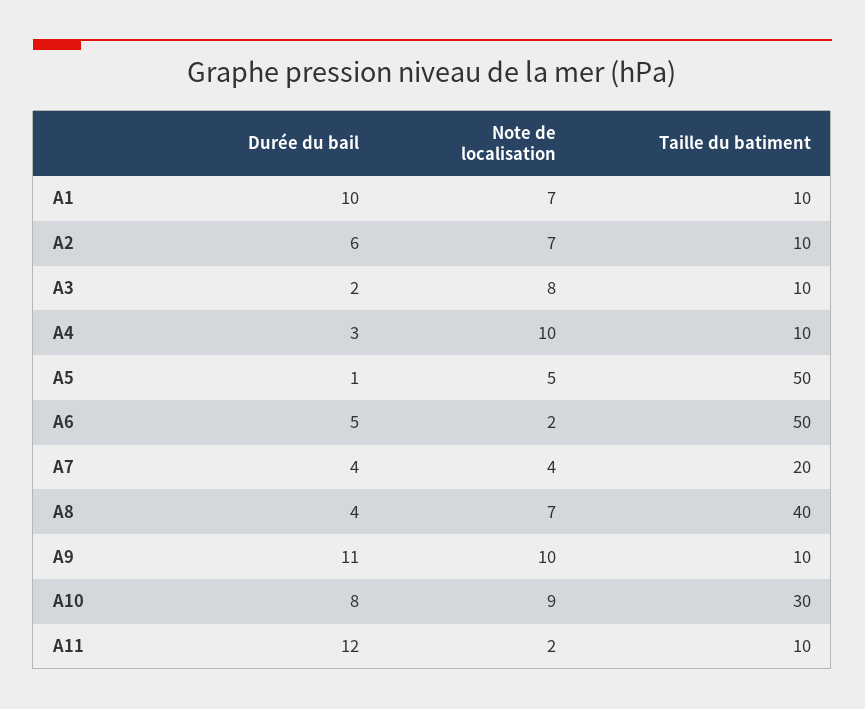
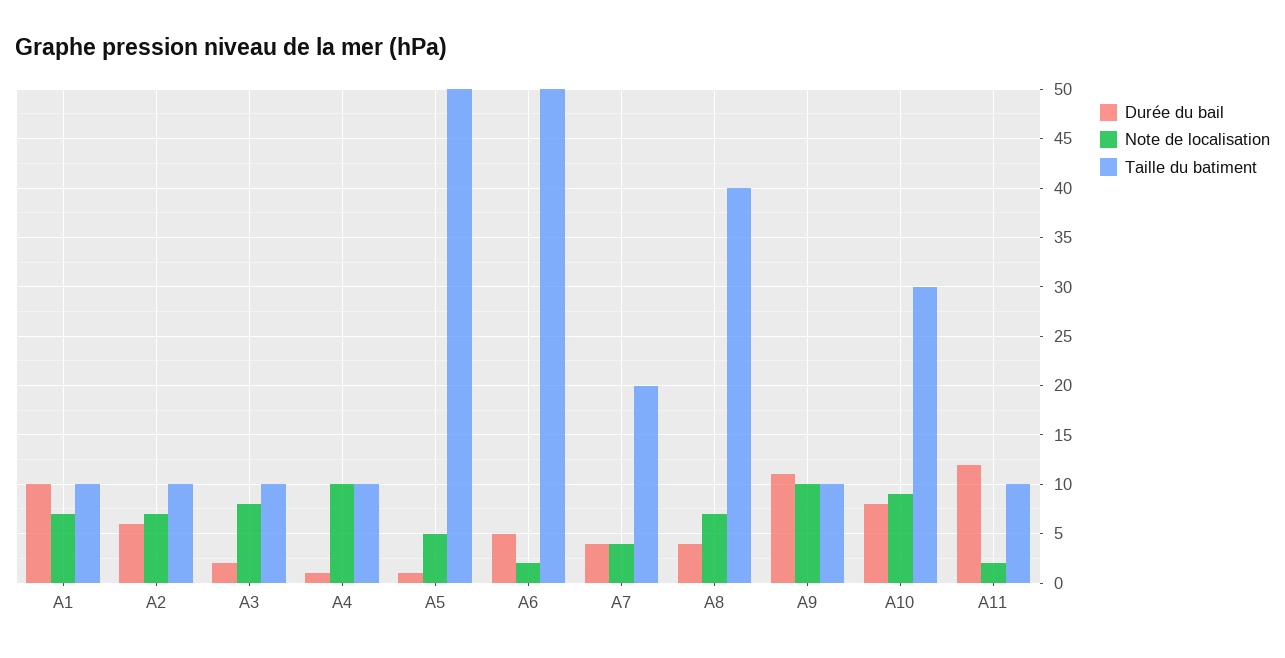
  {
    "Durée du bail": {
      "A1": 10,
      "A2": 6,
      "A3": 2,
-     "A4": 3,
+     "A4": 1,
      "A5": 1,
      "A6": 5,
      "A7": 4,
      "A8": 4,
      "A9": 11,
      "A10": 8,
      "A11": 12
    },
    "Note de localisation": {
      "A1": 7,
      "A2": 7,
      "A3": 8,
      "A4": 10,
      "A5": 5,
      "A6": 2,
      "A7": 4,
      "A8": 7,
      "A9": 10,
      "A10": 9,
      "A11": 2
    },
    "Taille du batiment": {
      "A1": 10,
      "A2": 10,
      "A3": 10,
      "A4": 10,
      "A5": 50,
      "A6": 50,
      "A7": 20,
      "A8": 40,
      "A9": 10,
      "A10": 30,
      "A11": 10
    }
  }

